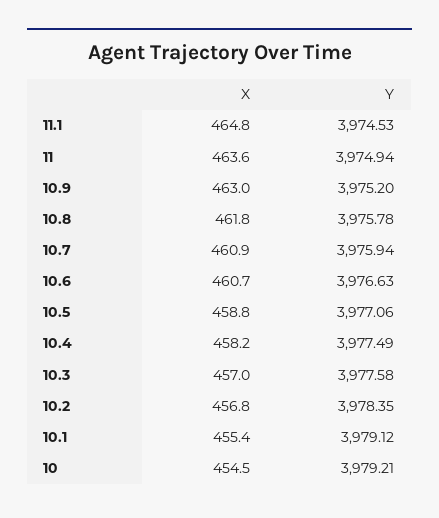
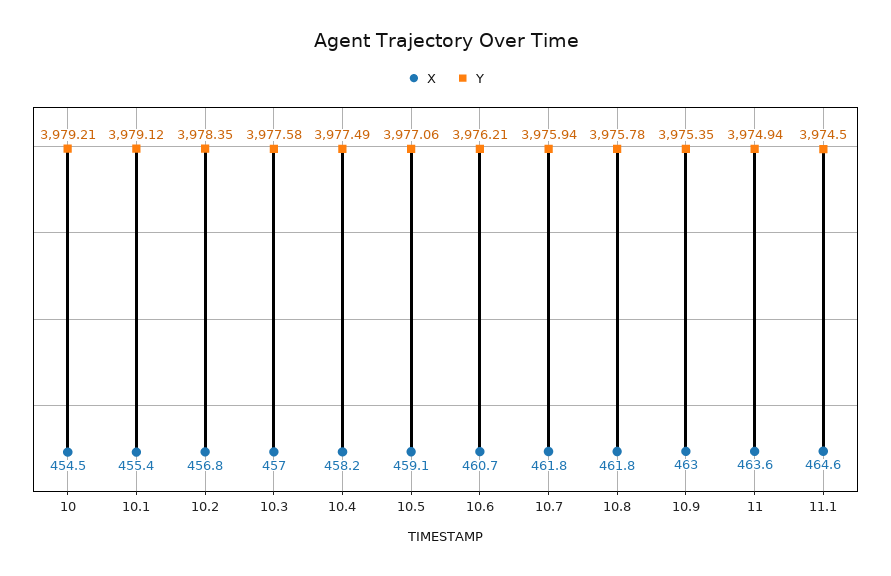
  {
    "X": {
-     "11.1": 464.8,
+     "11.1": 464.6,
      "11": 463.6,
      "10.9": 463,
      "10.8": 461.8,
-     "10.7": 460.9,
+     "10.7": 461.8,
      "10.6": 460.7,
-     "10.5": 458.8,
+     "10.5": 459.1,
      "10.4": 458.2,
      "10.3": 457,
      "10.2": 456.8,
      "10.1": 455.4,
      "10": 454.5
    },
    "Y": {
-     "11.1": 3974.53,
+     "11.1": 3974.5,
      "11": 3974.94,
-     "10.9": 3975.2,
+     "10.9": 3975.35,
      "10.8": 3975.78,
      "10.7": 3975.94,
-     "10.6": 3976.63,
+     "10.6": 3976.21,
      "10.5": 3977.06,
      "10.4": 3977.49,
      "10.3": 3977.58,
      "10.2": 3978.35,
      "10.1": 3979.12,
      "10": 3979.21
    }
  }

